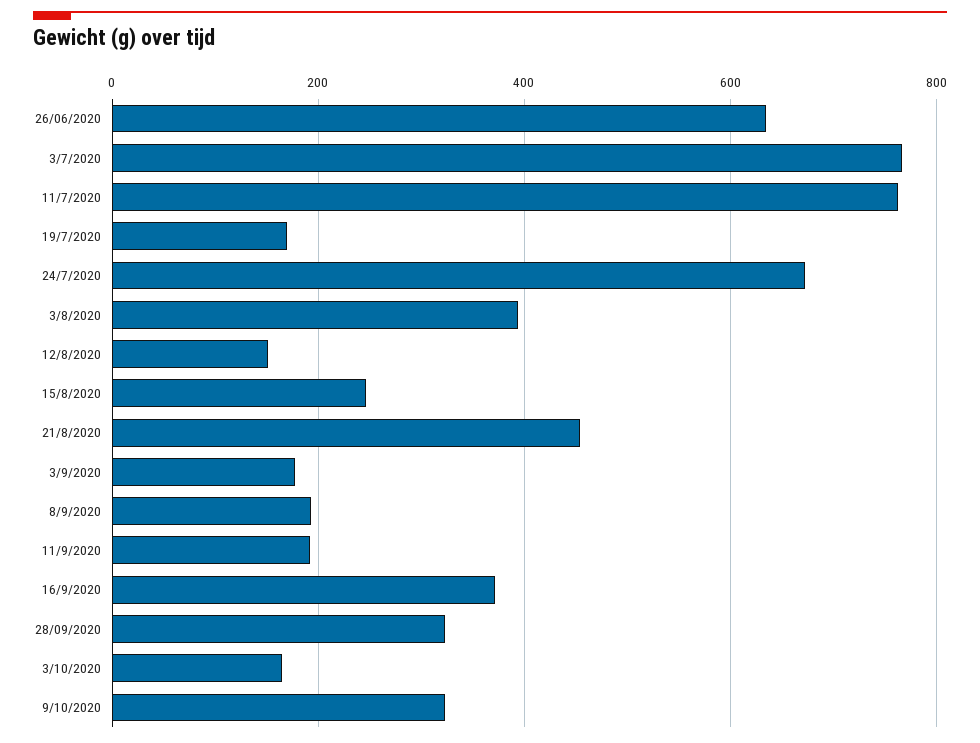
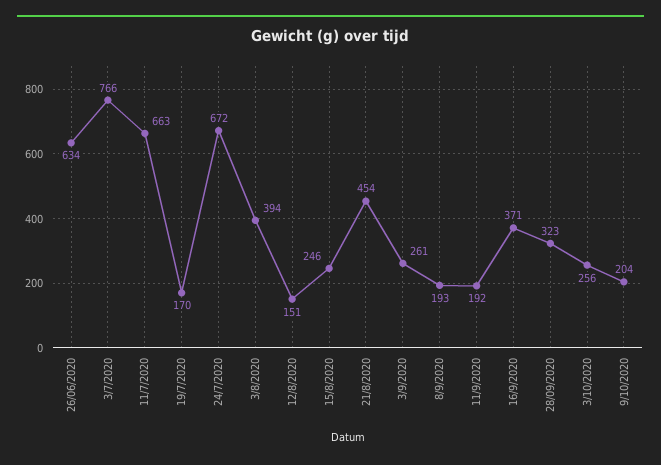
  {
    "26/06/2020": 634,
    "3/7/2020": 766,
-   "11/7/2020": 760,
+   "11/7/2020": 663,
    "19/7/2020": 170,
    "24/7/2020": 672,
    "3/8/2020": 394,
    "12/8/2020": 151,
    "15/8/2020": 246,
    "21/8/2020": 454,
-   "3/9/2020": 180,
+   "3/9/2020": 261,
    "8/9/2020": 193,
    "11/9/2020": 192,
    "16/9/2020": 371,
    "28/09/2020": 323,
-   "3/10/2020": 160,
+   "3/10/2020": 256,
-   "9/10/2020": 320
+   "9/10/2020": 204
  }

